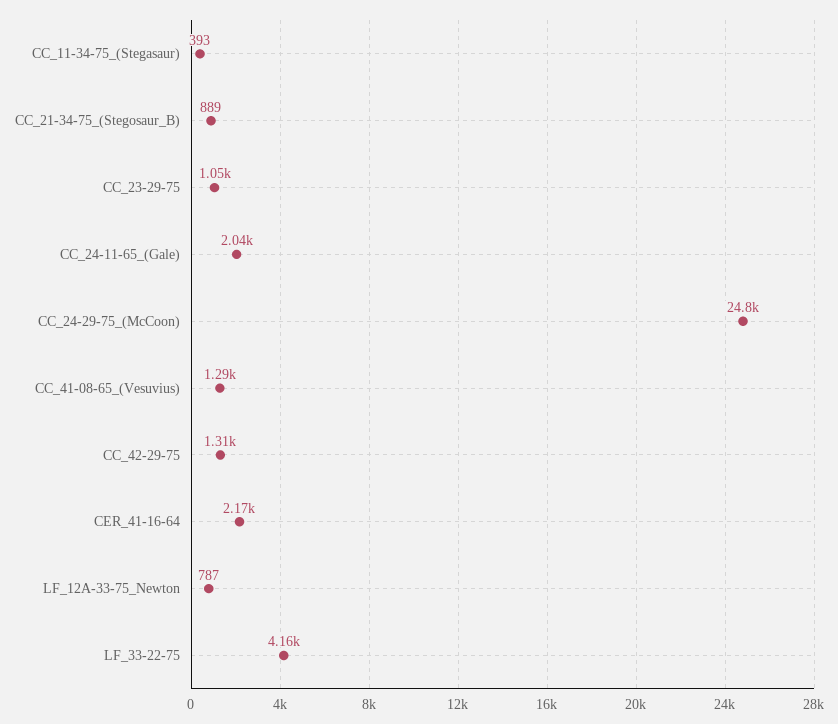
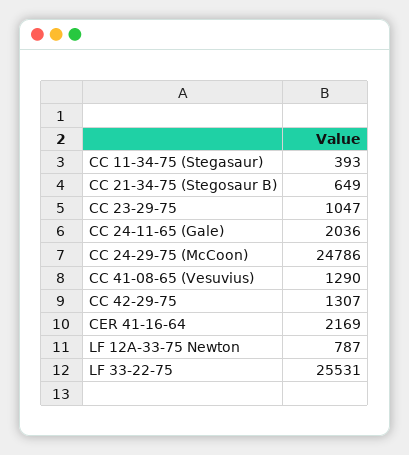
  {
    "CC_11-34-75_(Stegasaur)": 393,
-   "CC_21-34-75_(Stegosaur_B)": 889,
+   "CC_21-34-75_(Stegosaur_B)": 649,
    "CC_23-29-75": 1047,
    "CC_24-11-65_(Gale)": 2036,
    "CC_24-29-75_(McCoon)": 24786,
    "CC_41-08-65_(Vesuvius)": 1290,
    "CC_42-29-75": 1307,
    "CER_41-16-64": 2169,
    "LF_12A-33-75_Newton": 787,
-   "LF_33-22-75": 4160
+   "LF_33-22-75": 25531
  }

